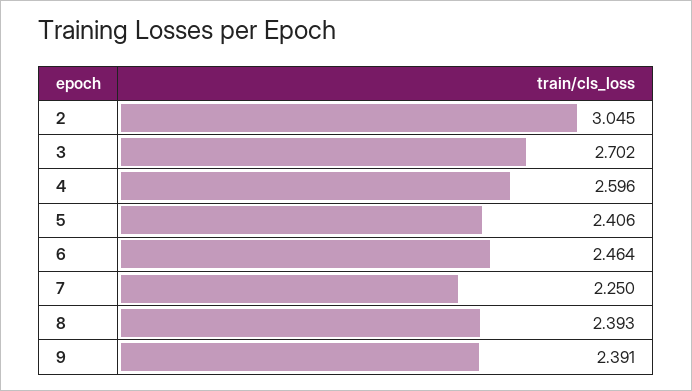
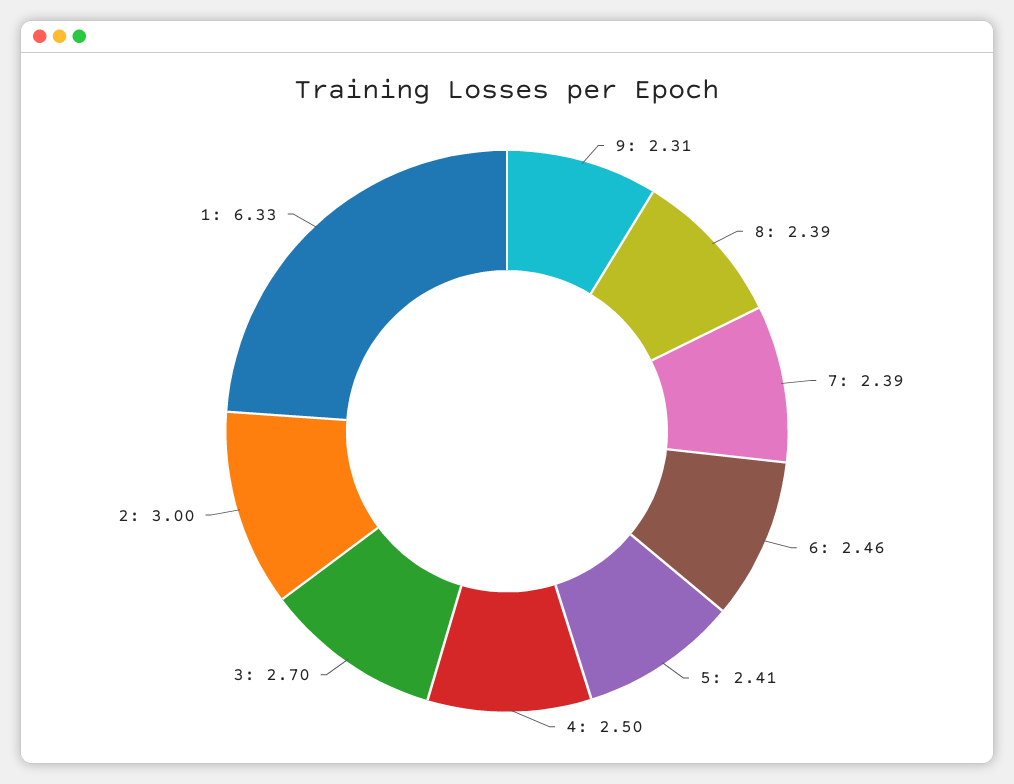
  {
-   "2": 3.045,
+   "2": 3,
    "3": 2.702,
-   "4": 2.596,
+   "4": 2.5,
    "5": 2.406,
    "6": 2.464,
-   "7": 2.25,
+   "7": 2.39,
    "8": 2.393,
-   "9": 2.391
+   "9": 2.31,
+   "1": 6.33
  }

